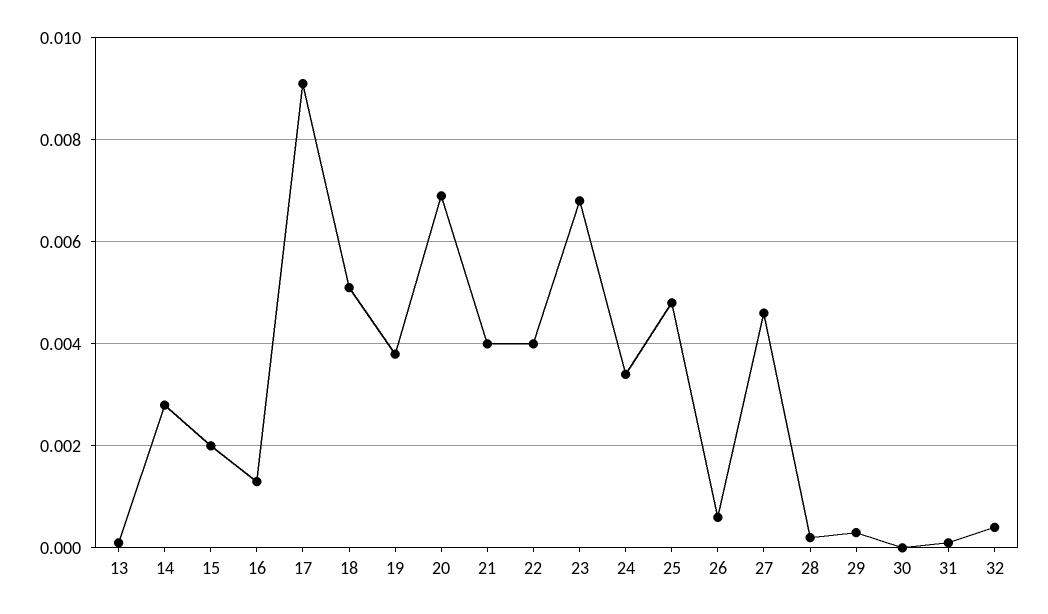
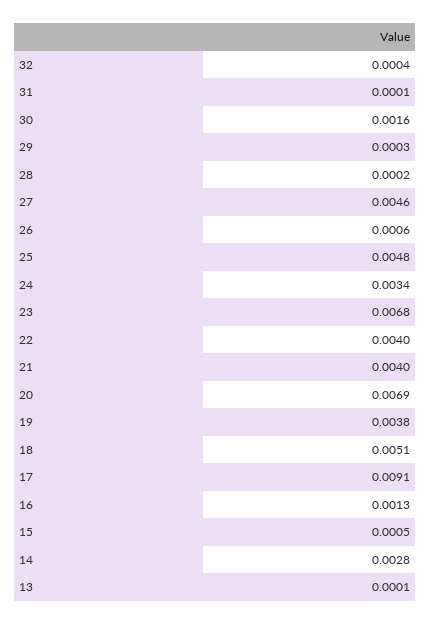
  {
    "13": 0.0001,
    "14": 0.0028,
-   "15": 0.002,
+   "15": 0.0005,
    "16": 0.0013,
    "17": 0.0091,
    "18": 0.0051,
    "19": 0.0038,
    "20": 0.0069,
    "21": 0.004,
    "22": 0.004,
    "23": 0.0068,
    "24": 0.0034,
    "25": 0.0048,
    "26": 0.0006,
    "27": 0.0046,
    "28": 0.0002,
    "29": 0.0003,
-   "30": 0,
+   "30": 0.0016,
    "31": 0.0001,
    "32": 0.0004
  }

